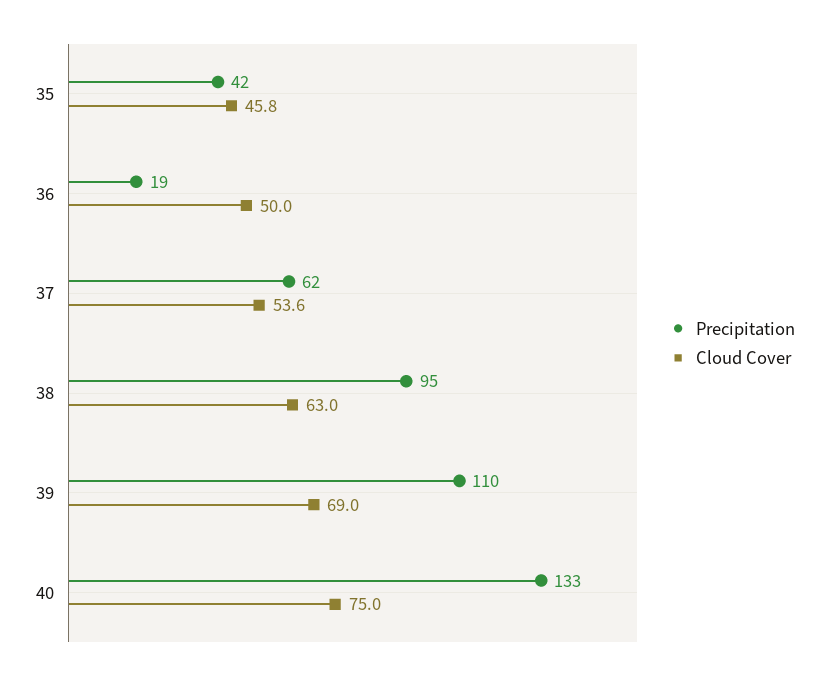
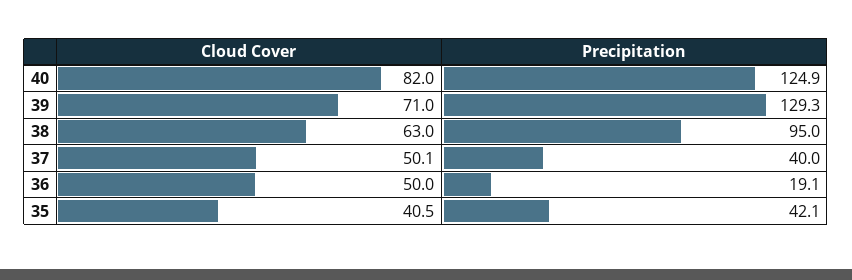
  {
    "Precipitation": {
      "35": 42.1,
      "36": 19.1,
-     "37": 62,
+     "37": 40,
      "38": 95,
-     "39": 110,
+     "39": 129.3,
-     "40": 133
+     "40": 124.9
    },
    "Cloud Cover": {
-     "35": 45.8,
+     "35": 40.5,
      "36": 50,
-     "37": 53.6,
+     "37": 50.1,
      "38": 63,
-     "39": 69,
+     "39": 71,
-     "40": 75
+     "40": 82
    }
  }

